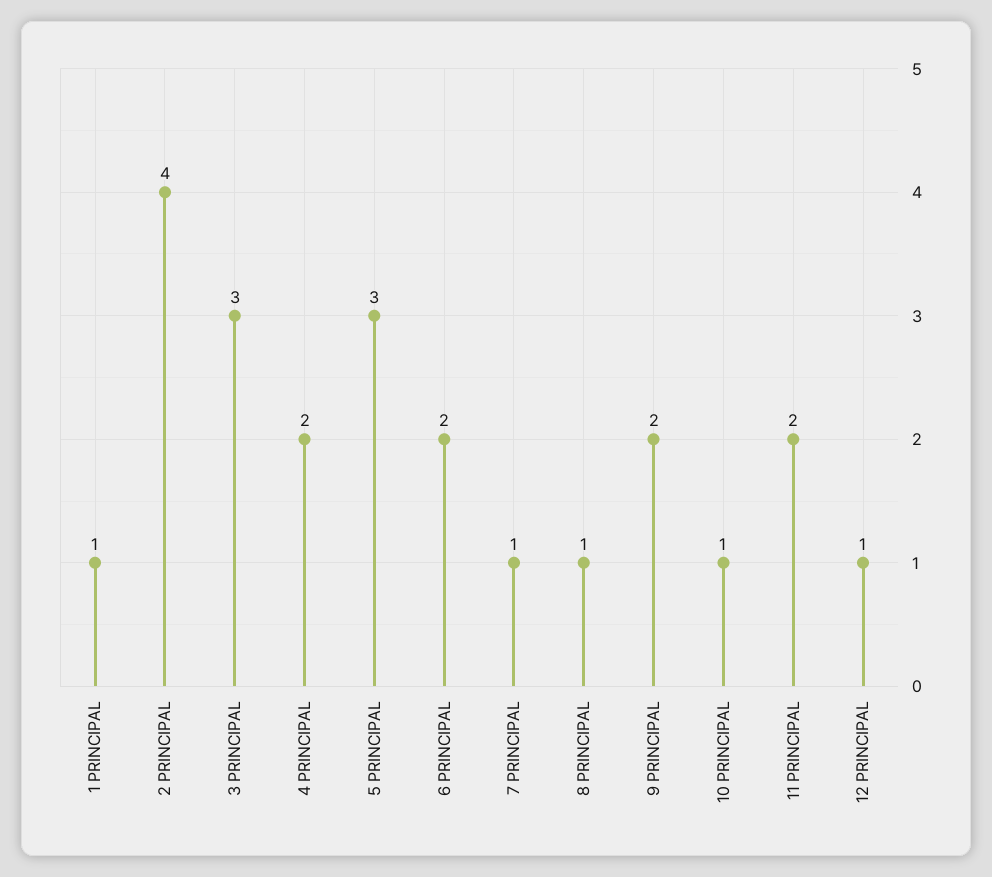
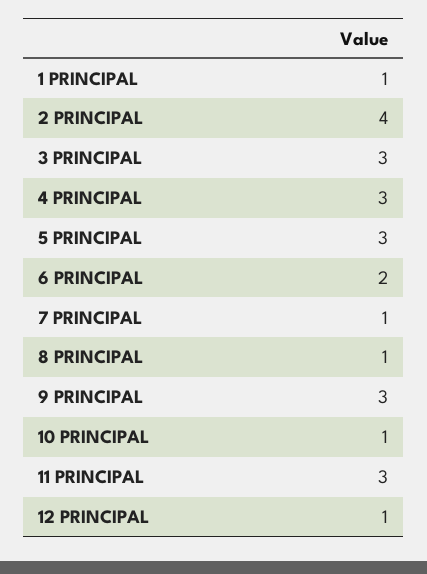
  {
    "1 PRINCIPAL": 1,
    "2 PRINCIPAL": 4,
    "3 PRINCIPAL": 3,
-   "4 PRINCIPAL": 2,
+   "4 PRINCIPAL": 3,
    "5 PRINCIPAL": 3,
    "6 PRINCIPAL": 2,
    "7 PRINCIPAL": 1,
    "8 PRINCIPAL": 1,
-   "9 PRINCIPAL": 2,
+   "9 PRINCIPAL": 3,
    "10 PRINCIPAL": 1,
-   "11 PRINCIPAL": 2,
+   "11 PRINCIPAL": 3,
    "12 PRINCIPAL": 1
  }

